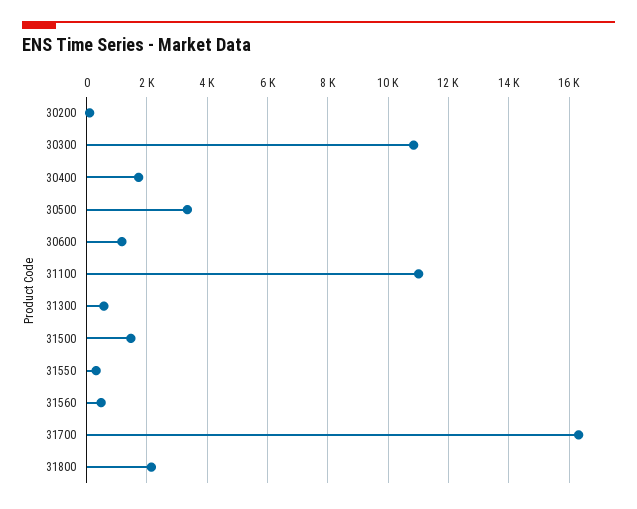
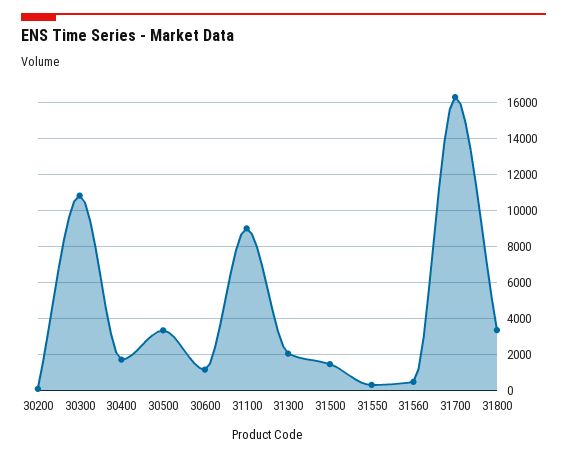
  {
    "30200": 0,
    "30300": 10800,
    "30400": 1800,
    "30500": 3400,
    "30600": 1200,
-   "31100": 11000,
+   "31100": 9000,
-   "31300": 600,
+   "31300": 2000,
    "31500": 1400,
    "31550": 400,
    "31560": 400,
    "31700": 16400,
-   "31800": 2200
+   "31800": 3500
  }

